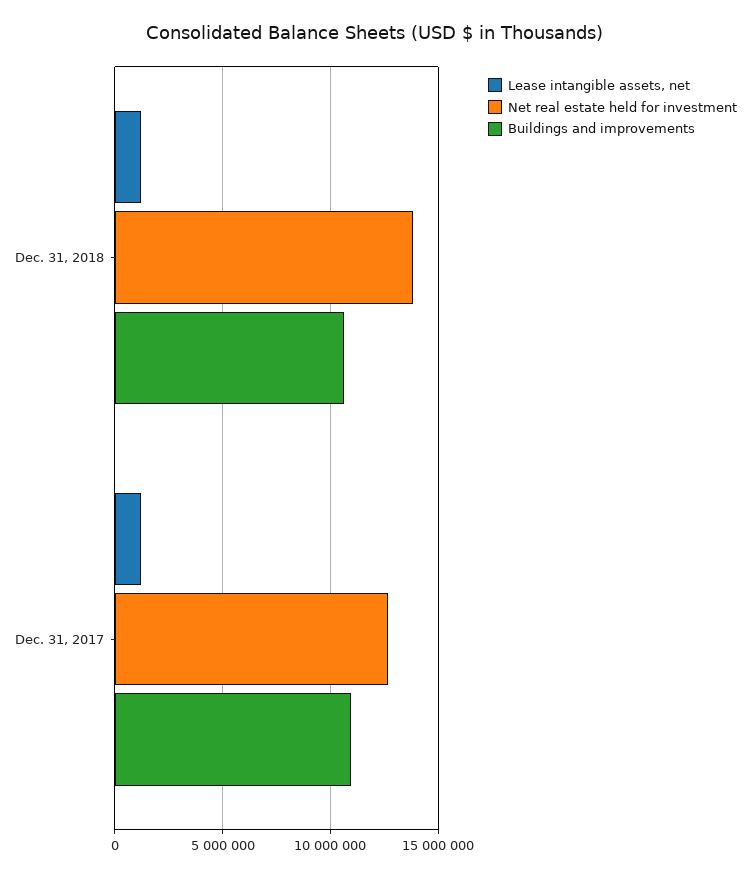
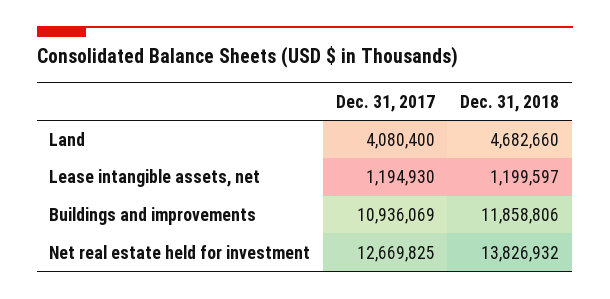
  {
    "Lease intangible assets, net": {
      "Dec. 31, 2018": 1199597,
      "Dec. 31, 2017": 1194930
    },
    "Net real estate held for investment": {
      "Dec. 31, 2018": 13826932,
      "Dec. 31, 2017": 12669825
    },
    "Buildings and improvements": {
-     "Dec. 31, 2018": 10500000,
+     "Dec. 31, 2018": 11858806,
      "Dec. 31, 2017": 10936069
-   }
+   },
+   "Land": {
+     "Dec. 31, 2017": 4080400,
+     "Dec. 31, 2018": 4682660
+   }
  }

